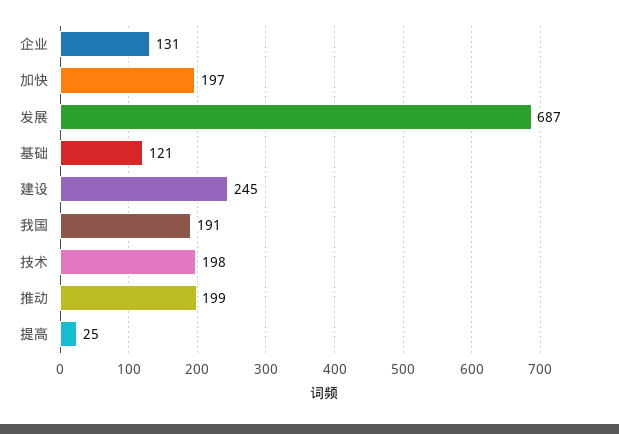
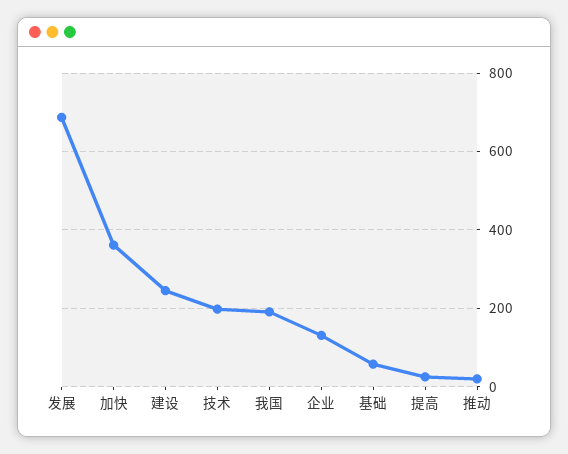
  {
    "企业": 131,
-   "加快": 197,
+   "加快": 360,
    "发展": 687,
-   "基础": 121,
+   "基础": 60,
    "建设": 245,
    "我国": 191,
    "技术": 198,
-   "推动": 199,
+   "推动": 20,
    "提高": 25
  }

